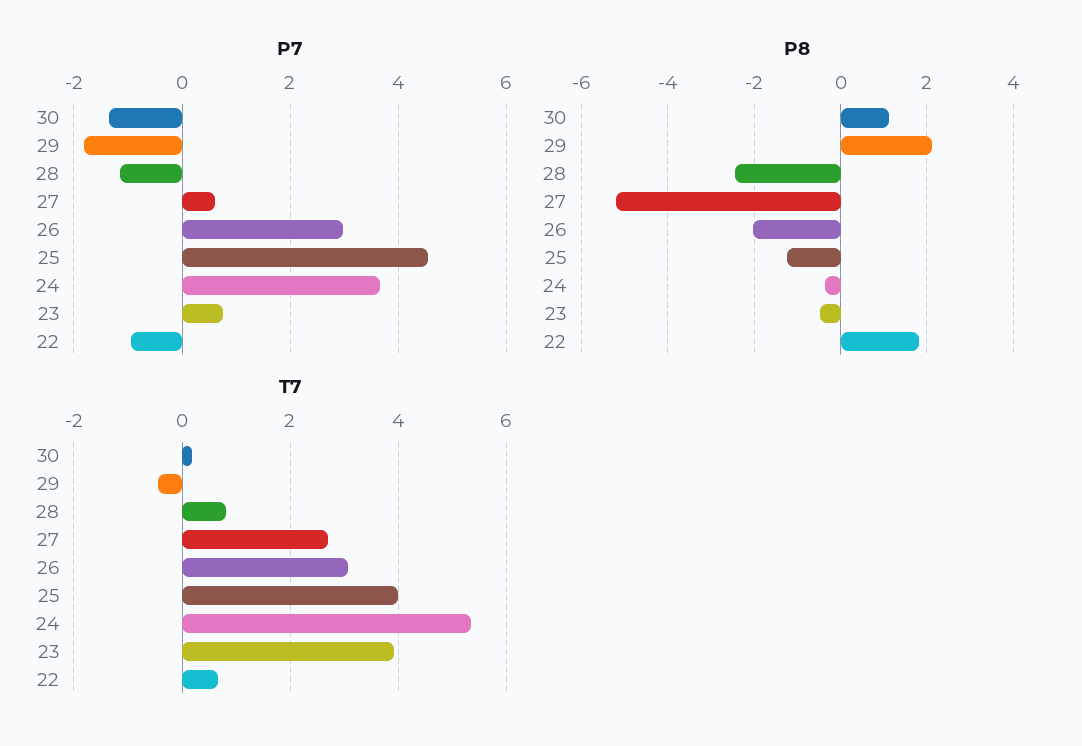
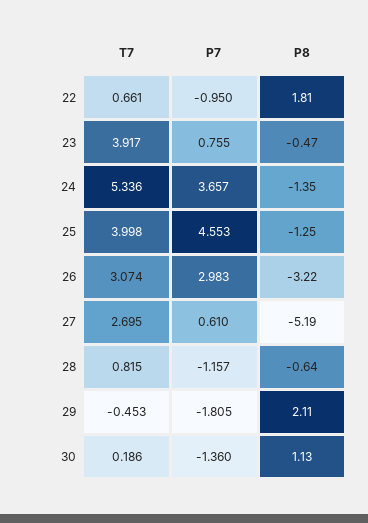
  {
    "P7": {
      "30": -1.36,
      "29": -1.805,
      "28": -1.157,
      "27": 0.61,
      "26": 2.983,
      "25": 4.553,
      "24": 3.657,
      "23": 0.755,
      "22": -0.95
    },
    "P8": {
      "30": 1.13,
      "29": 2.11,
-     "28": -2.4,
+     "28": -0.64,
      "27": -5.19,
-     "26": -2,
+     "26": -3.22,
      "25": -1.25,
-     "24": -0.4,
+     "24": -1.35,
      "23": -0.47,
      "22": 1.81
    },
    "T7": {
      "30": 0.186,
      "29": -0.453,
      "28": 0.815,
      "27": 2.695,
      "26": 3.074,
      "25": 3.998,
      "24": 5.336,
      "23": 3.917,
      "22": 0.661
    }
  }

